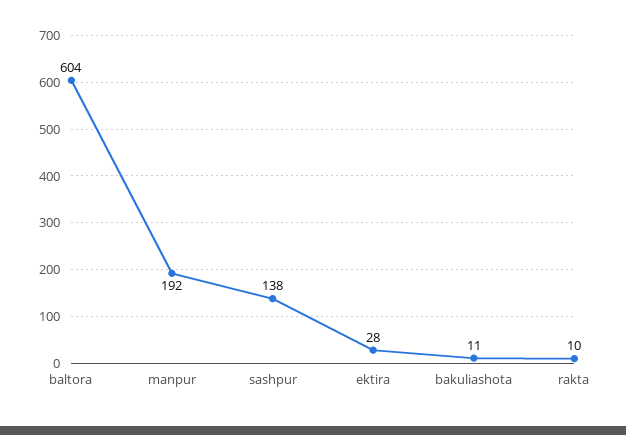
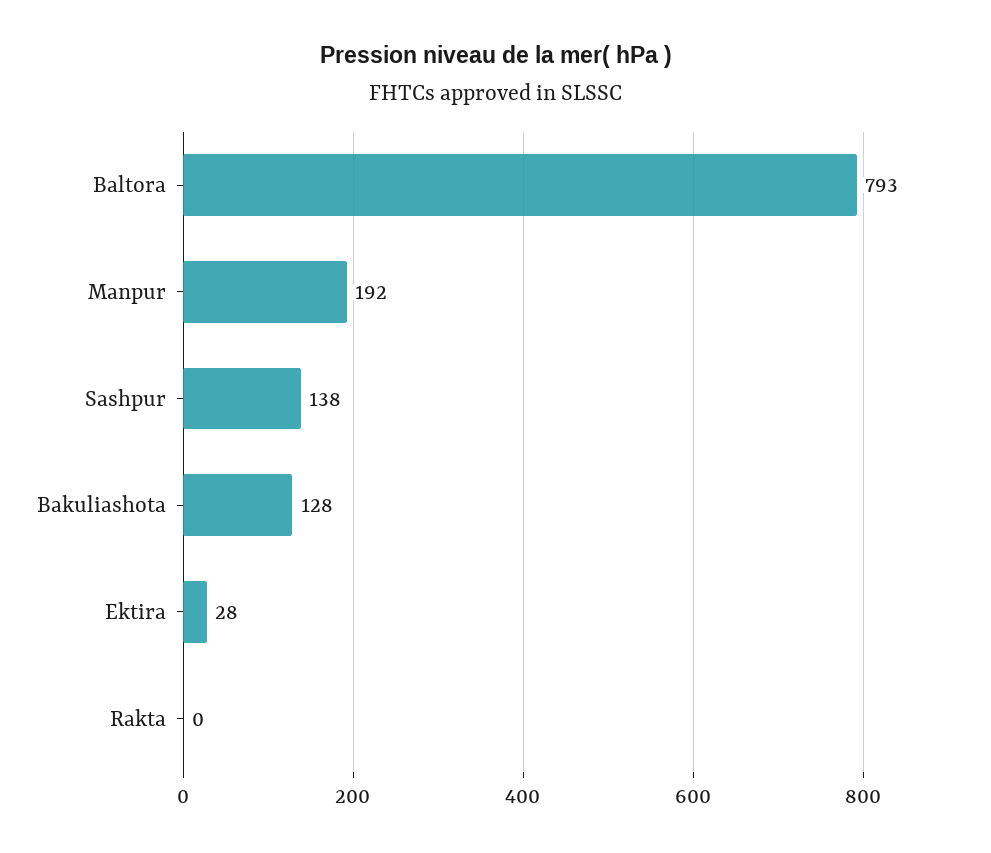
  {
-   "baltora": 604,
+   "baltora": 793,
    "manpur": 192,
    "sashpur": 138,
    "ektira": 28,
-   "bakuliashota": 11,
+   "bakuliashota": 128,
-   "rakta": 10
+   "rakta": 0
  }

